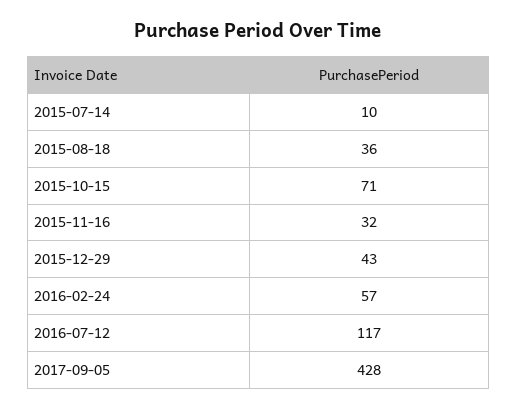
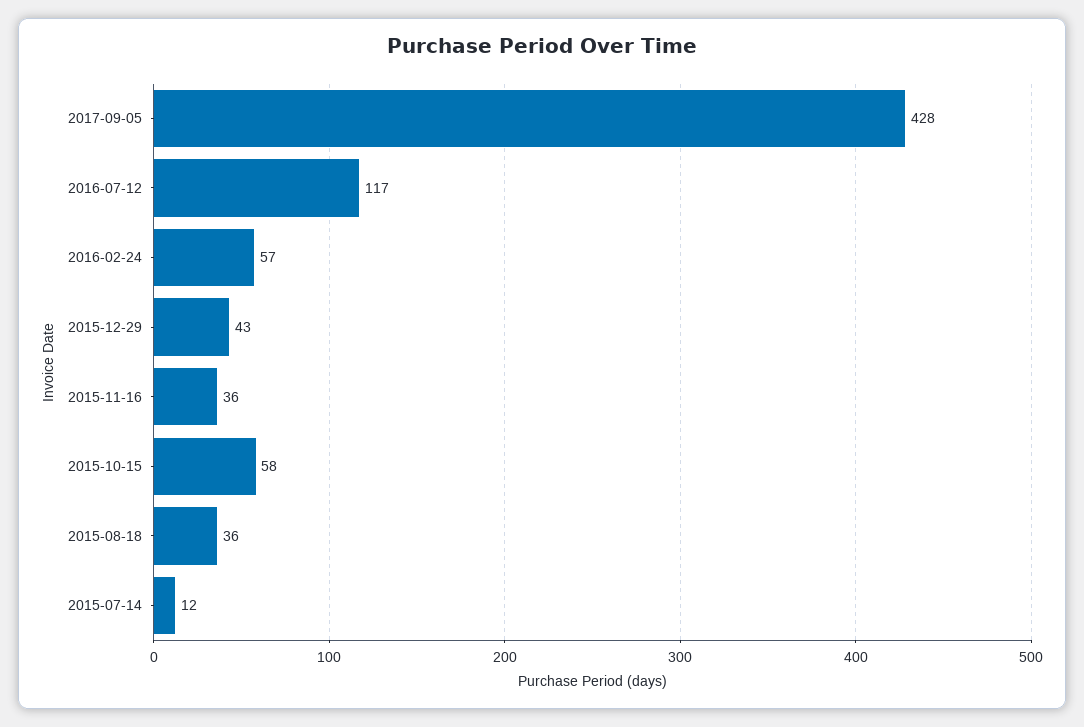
  {
-   "2015-07-14": 10,
+   "2015-07-14": 12,
    "2015-08-18": 36,
-   "2015-10-15": 71,
+   "2015-10-15": 58,
-   "2015-11-16": 32,
+   "2015-11-16": 36,
    "2015-12-29": 43,
    "2016-02-24": 57,
    "2016-07-12": 117,
    "2017-09-05": 428
  }

